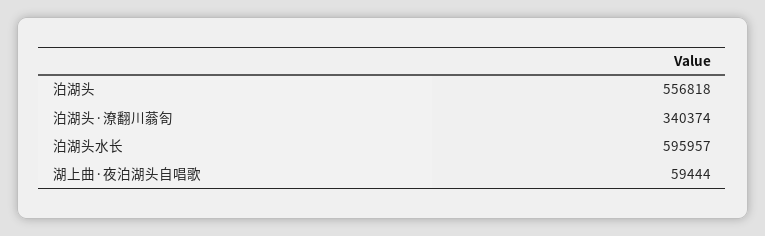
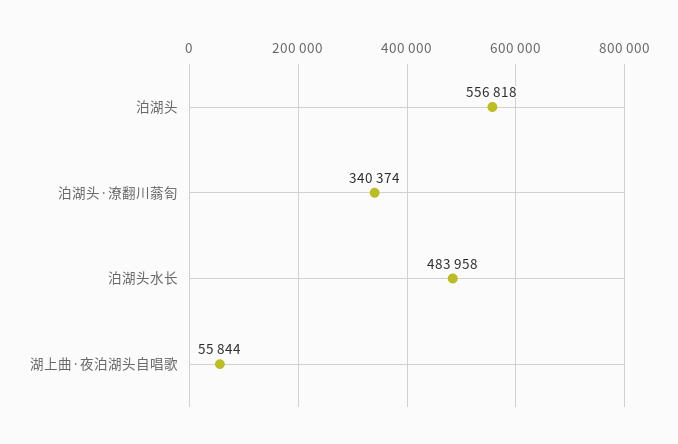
  {
    "泊湖头": 556818,
    "泊湖头·潦翻川蓊匌": 340374,
-   "泊湖头水长": 595957,
+   "泊湖头水长": 483958,
-   "湖上曲·夜泊湖头自唱歌": 59444
+   "湖上曲·夜泊湖头自唱歌": 55844
  }

